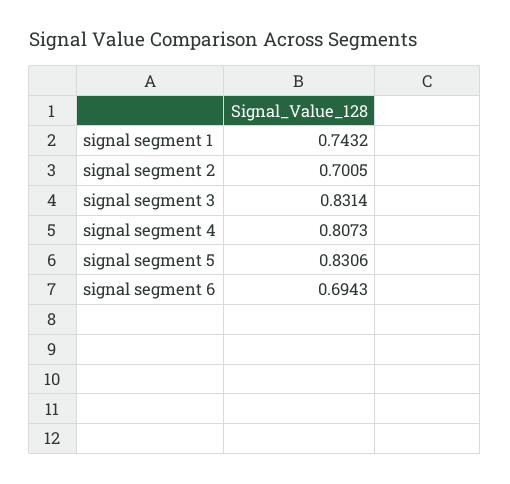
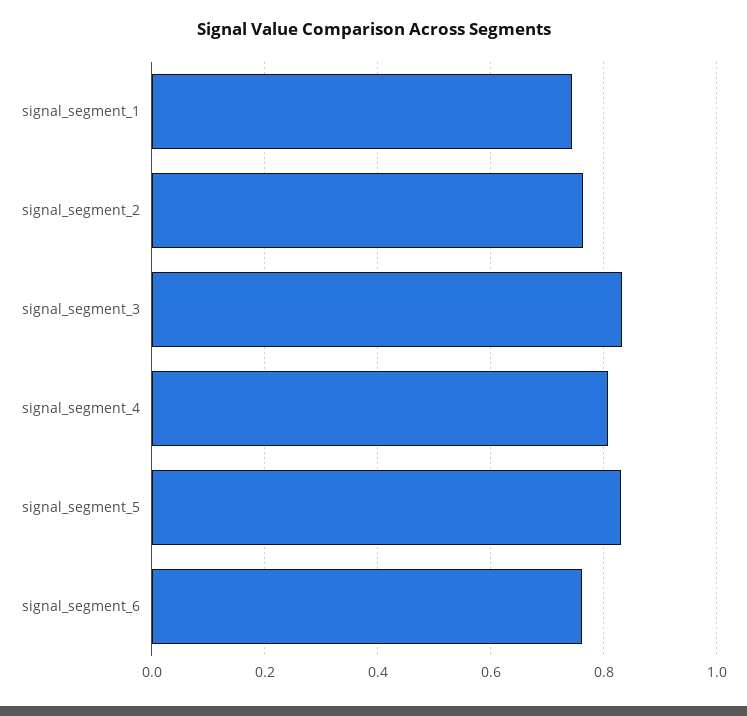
  {
    "signal segment 1": 0.7432,
-   "signal segment 2": 0.7005,
+   "signal segment 2": 0.76,
    "signal segment 3": 0.8314,
    "signal segment 4": 0.8073,
    "signal segment 5": 0.8306,
-   "signal segment 6": 0.6943
+   "signal segment 6": 0.76
  }

